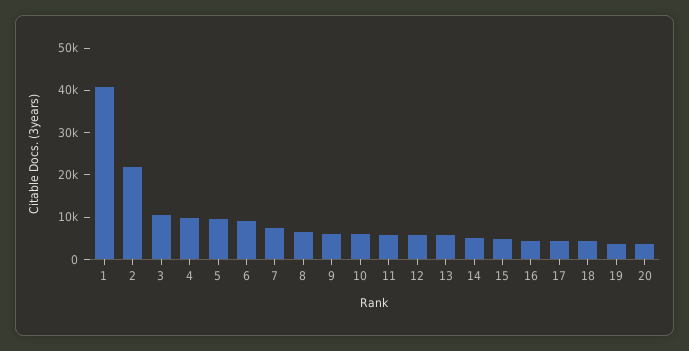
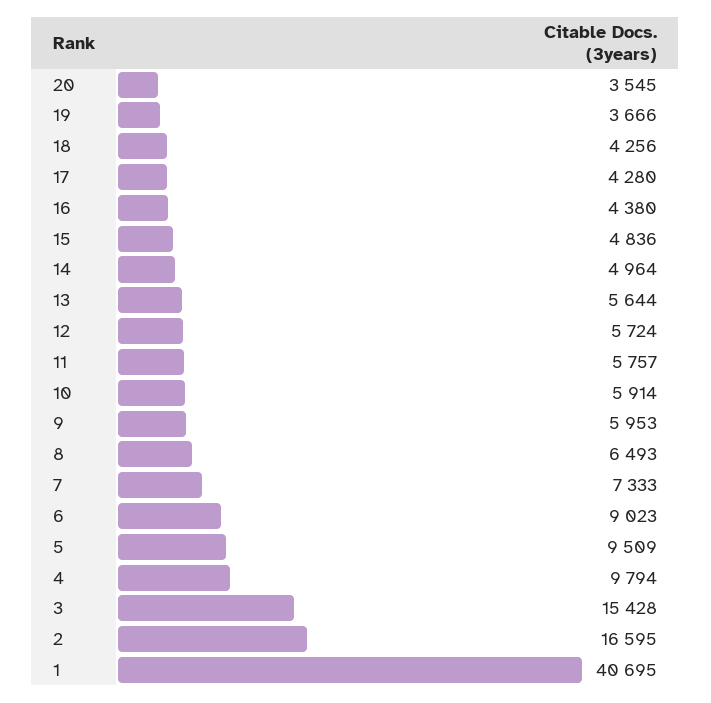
  {
    "1": 40695,
-   "2": 22000,
+   "2": 16595,
-   "3": 10000,
+   "3": 15428,
    "4": 9794,
    "5": 9509,
    "6": 9023,
    "7": 7333,
    "8": 6493,
    "9": 5953,
    "10": 5914,
    "11": 5757,
    "12": 5724,
    "13": 5644,
    "14": 4964,
    "15": 4836,
    "16": 4380,
    "17": 4280,
    "18": 4256,
    "19": 3666,
    "20": 3545
  }

